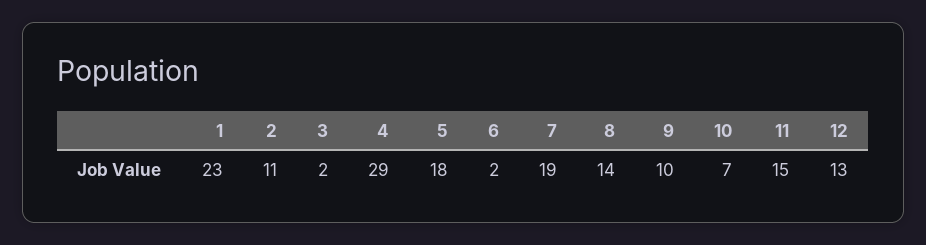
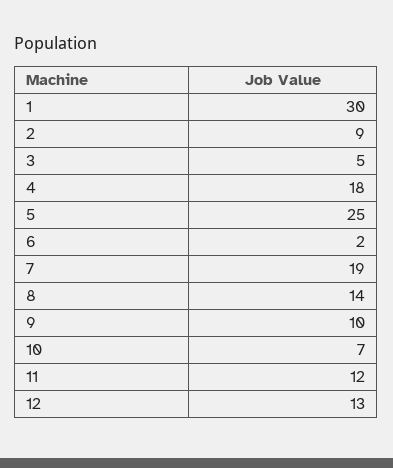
  {
-   "1": 23,
+   "1": 30,
-   "2": 11,
+   "2": 9,
-   "3": 2,
+   "3": 5,
-   "4": 29,
+   "4": 18,
-   "5": 18,
+   "5": 25,
    "6": 2,
    "7": 19,
    "8": 14,
    "9": 10,
    "10": 7,
-   "11": 15,
+   "11": 12,
    "12": 13
  }

